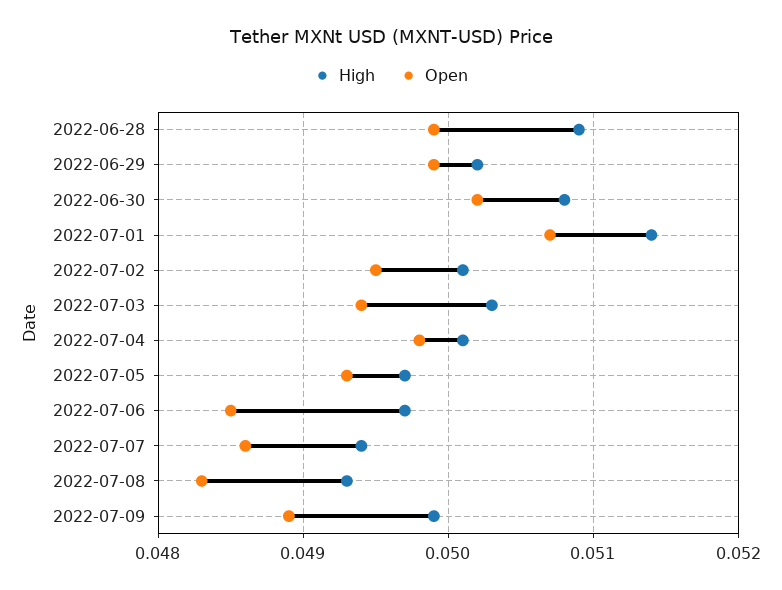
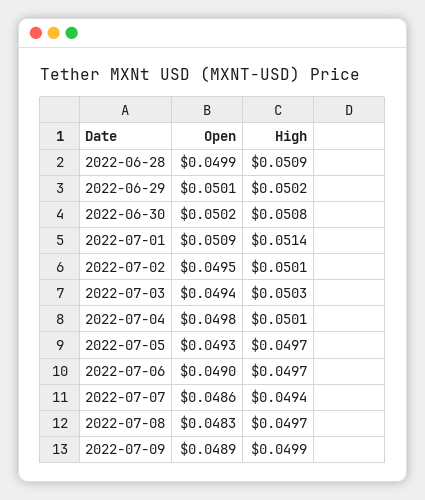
  {
    "High": {
      "2022-06-28": 0.0509,
      "2022-06-29": 0.0502,
      "2022-06-30": 0.0508,
      "2022-07-01": 0.0514,
      "2022-07-02": 0.0501,
      "2022-07-03": 0.0503,
      "2022-07-04": 0.0501,
      "2022-07-05": 0.0497,
      "2022-07-06": 0.0497,
      "2022-07-07": 0.0494,
-     "2022-07-08": 0.0493,
+     "2022-07-08": 0.0497,
      "2022-07-09": 0.0499
    },
    "Open": {
      "2022-06-28": 0.0499,
-     "2022-06-29": 0.0499,
+     "2022-06-29": 0.0501,
      "2022-06-30": 0.0502,
-     "2022-07-01": 0.0507,
+     "2022-07-01": 0.0509,
      "2022-07-02": 0.0495,
      "2022-07-03": 0.0494,
      "2022-07-04": 0.0498,
      "2022-07-05": 0.0493,
-     "2022-07-06": 0.0485,
+     "2022-07-06": 0.049,
      "2022-07-07": 0.0486,
      "2022-07-08": 0.0483,
      "2022-07-09": 0.0489
    }
  }

